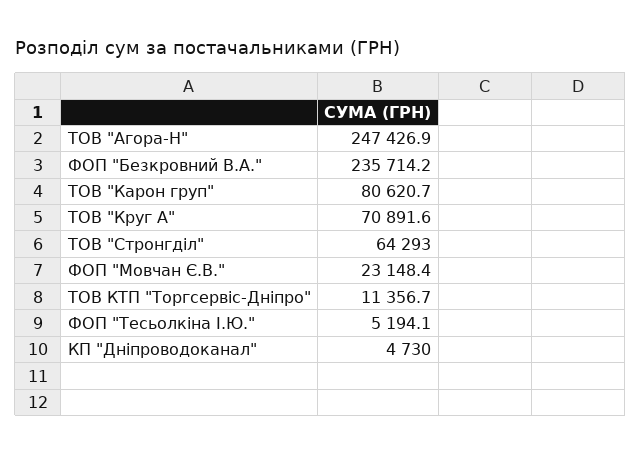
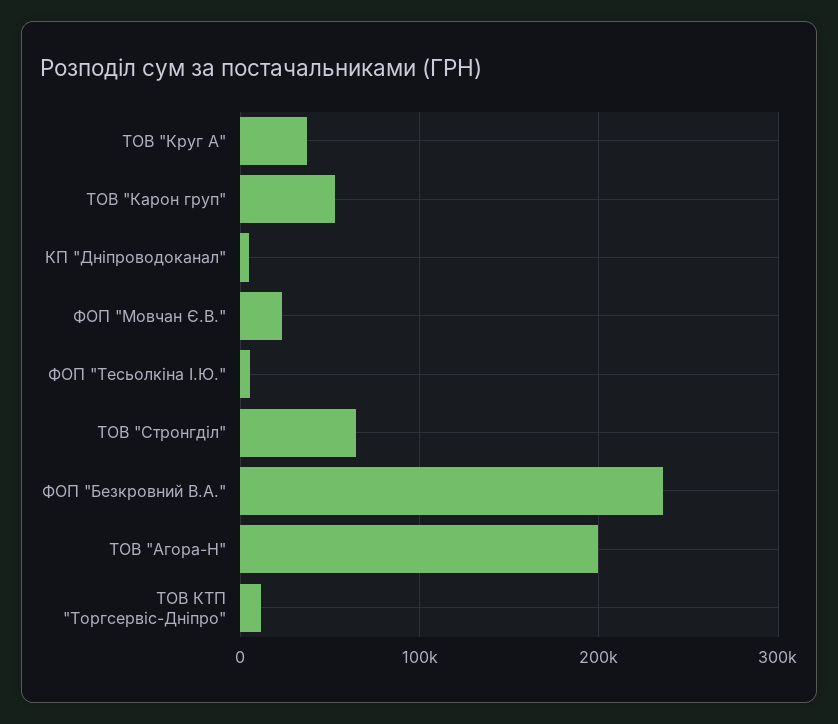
  {
-   "ТОВ \"Агора-Н\"": 247426.9,
+   "ТОВ \"Агора-Н\"": 200000,
    "ФОП \"Безкровний В.А.\"": 235714.2,
-   "ТОВ \"Карон груп\"": 80620.7,
+   "ТОВ \"Карон груп\"": 50000,
-   "ТОВ \"Круг А\"": 70891.6,
+   "ТОВ \"Круг А\"": 40000,
    "ТОВ \"Стронгділ\"": 64293,
    "ФОП \"Мовчан Є.В.\"": 23148.4,
    "ТОВ КТП \"Торгсервіс-Дніпро\"": 11356.7,
    "ФОП \"Тесьолкіна І.Ю.\"": 5194.1,
    "КП \"Дніпроводоканал\"": 4730
  }

